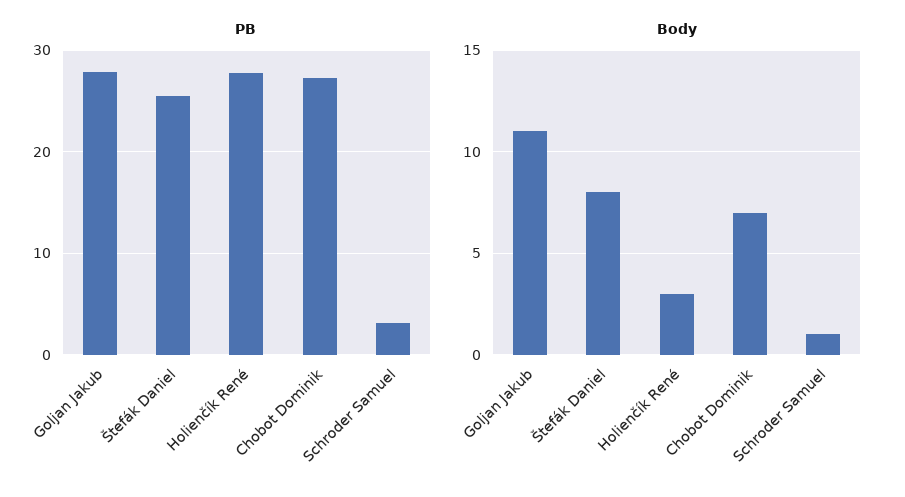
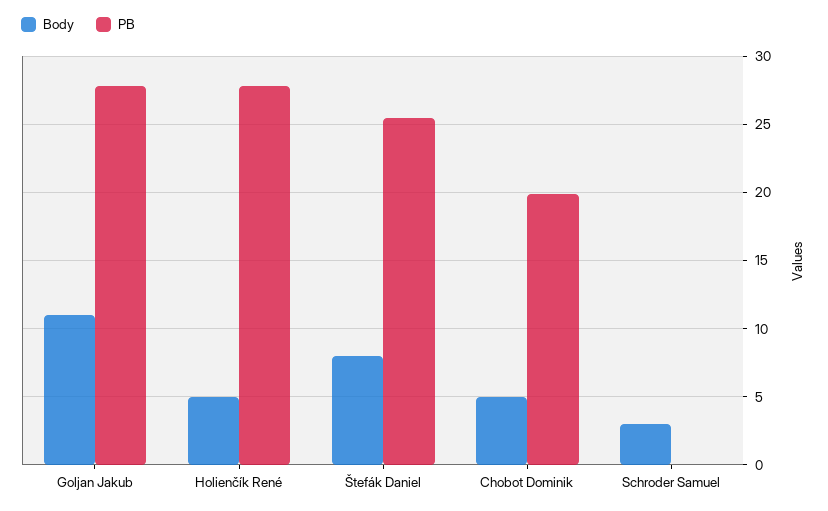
  {
    "PB": {
      "Goljan Jakub": 28,
      "Štefák Daniel": 25.5,
      "Holienčík René": 28,
-     "Chobot Dominik": 27,
+     "Chobot Dominik": 20,
-     "Schroder Samuel": 3
+     "Schroder Samuel": 0
    },
    "Body": {
      "Goljan Jakub": 11,
      "Štefák Daniel": 8,
-     "Holienčík René": 3,
+     "Holienčík René": 5,
-     "Chobot Dominik": 7,
+     "Chobot Dominik": 5,
-     "Schroder Samuel": 1
+     "Schroder Samuel": 3
    }
  }

